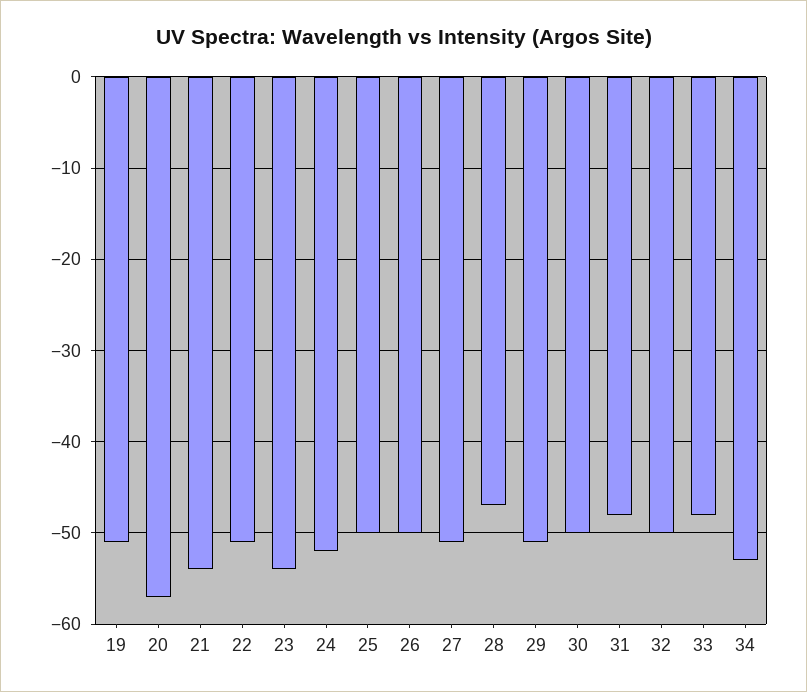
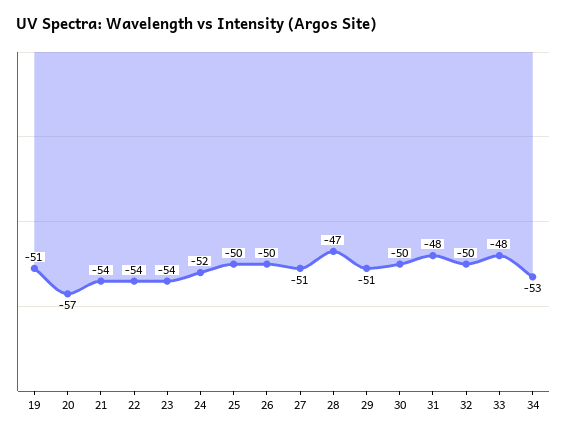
  {
    "19": -51,
    "20": -57,
    "21": -54,
-   "22": -51,
+   "22": -54,
    "23": -54,
    "24": -52,
    "25": -50,
    "26": -50,
    "27": -51,
    "28": -47,
    "29": -51,
    "30": -50,
    "31": -48,
    "32": -50,
    "33": -48,
    "34": -53
  }

